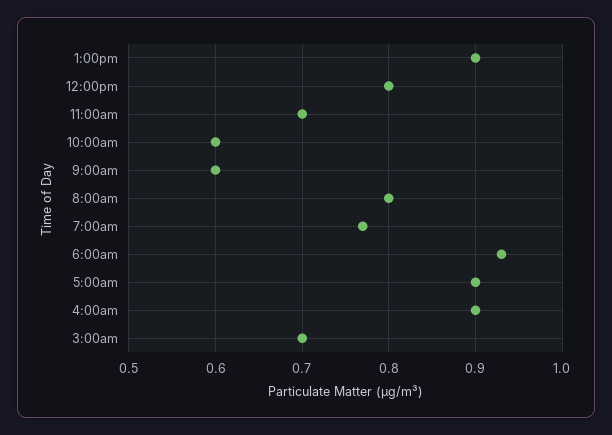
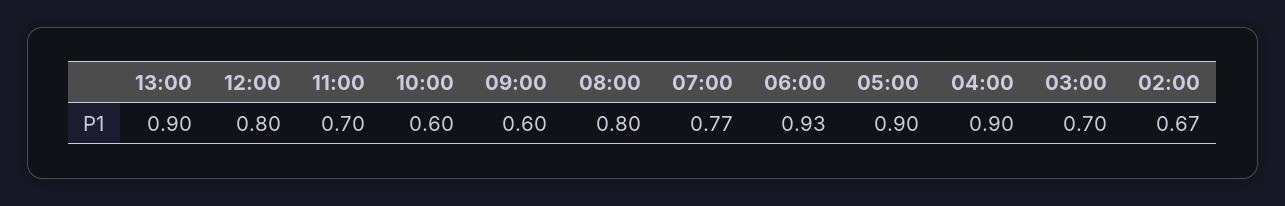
  {
    "1:00pm": 0.9,
    "12:00pm": 0.8,
    "11:00am": 0.7,
    "10:00am": 0.6,
    "9:00am": 0.6,
    "8:00am": 0.8,
    "7:00am": 0.77,
    "6:00am": 0.93,
    "5:00am": 0.9,
    "4:00am": 0.9,
-   "3:00am": 0.7
+   "3:00am": 0.7,
+   "02:00": 0.67
  }

